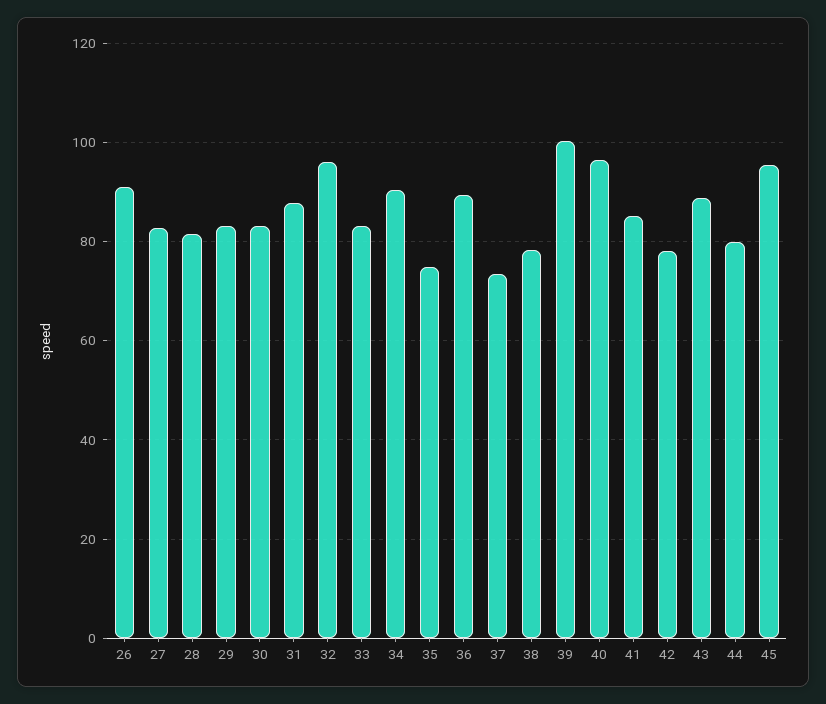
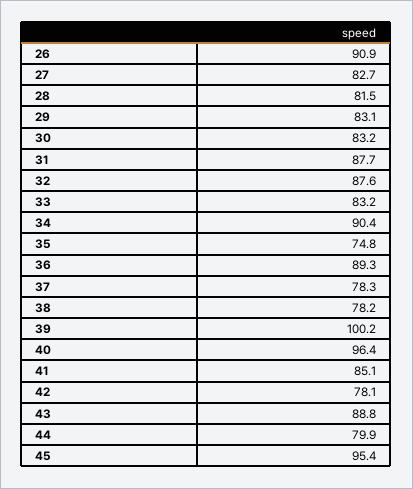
  {
    "26": 90.9,
    "27": 82.7,
    "28": 81.5,
    "29": 83.1,
    "30": 83.2,
    "31": 87.7,
-   "32": 96,
+   "32": 87.6,
    "33": 83.2,
    "34": 90.4,
    "35": 74.8,
    "36": 89.3,
-   "37": 74,
+   "37": 78.3,
    "38": 78.2,
    "39": 100.2,
    "40": 96.4,
    "41": 85.1,
    "42": 78.1,
    "43": 88.8,
    "44": 79.9,
    "45": 95.4
  }

